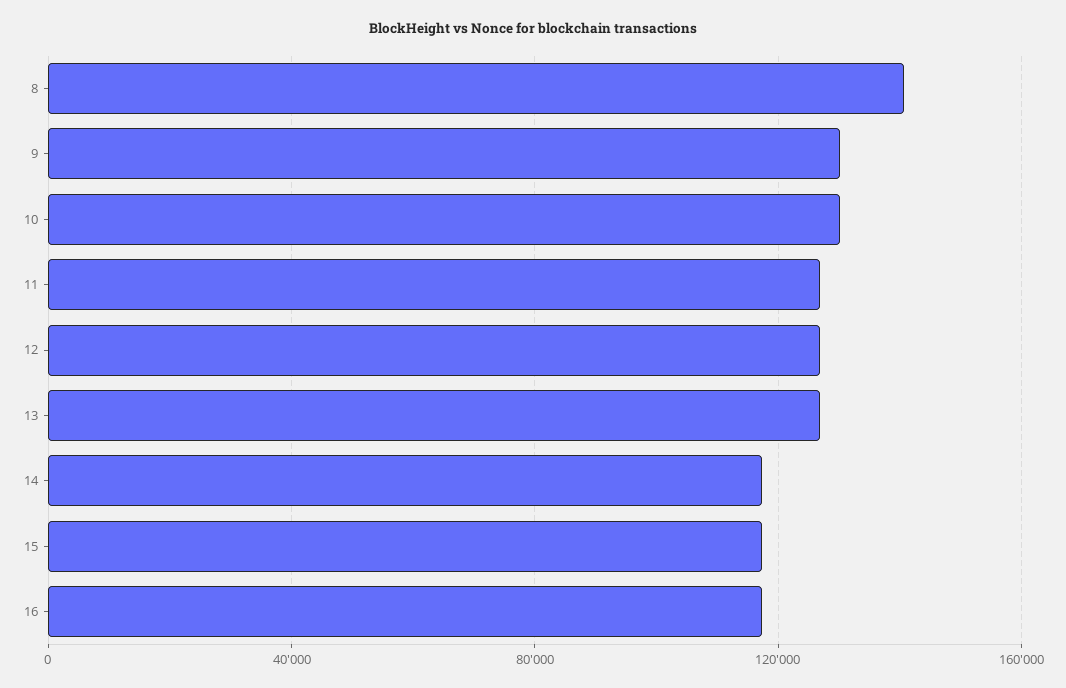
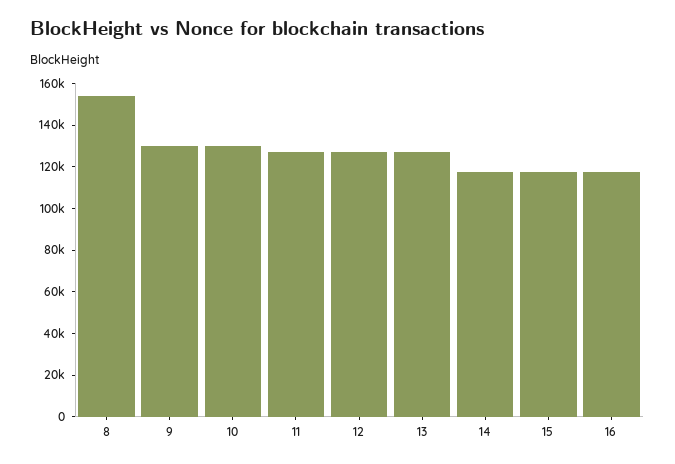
  {
-   "8": 140000,
+   "8": 155000,
    "9": 130000,
    "10": 130000,
    "11": 125000,
    "12": 125000,
    "13": 125000,
    "14": 115000,
    "15": 115000,
    "16": 115000
  }

